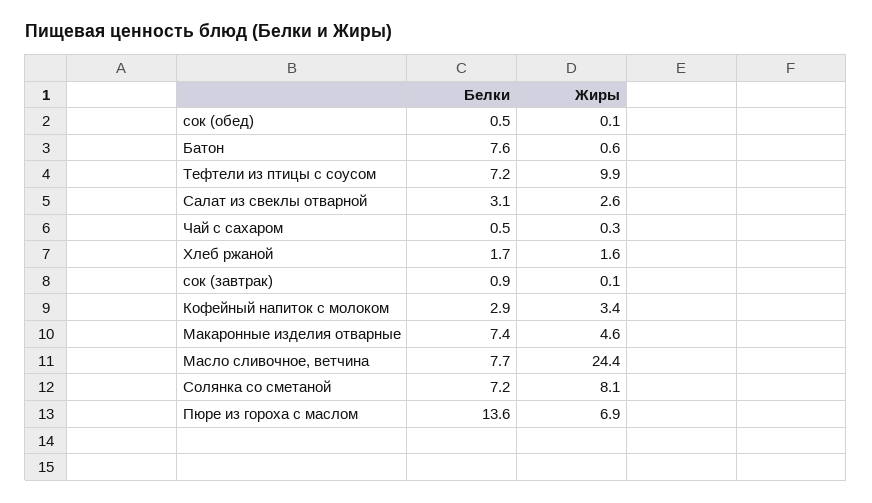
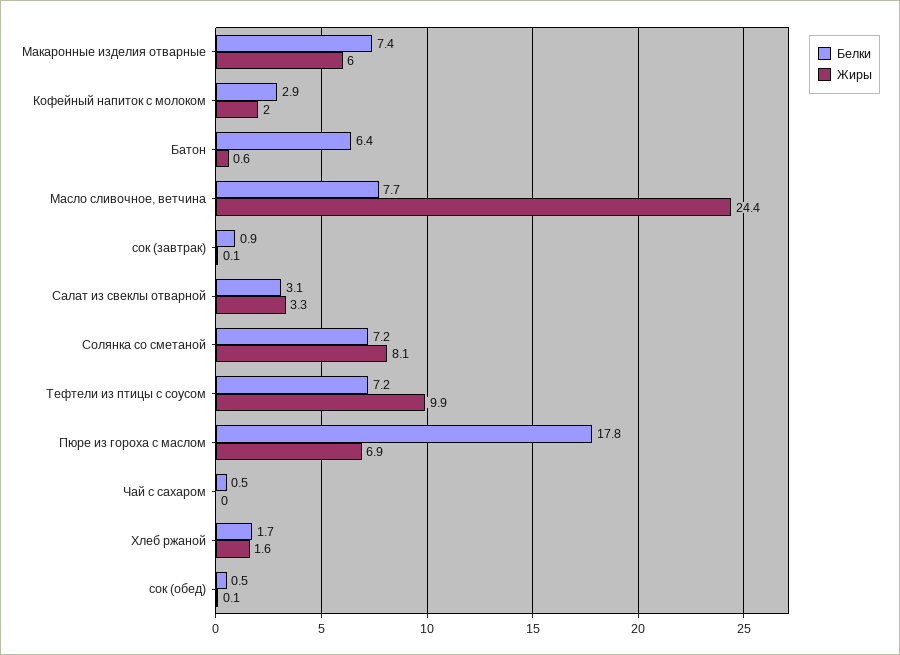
  {
    "Белки": {
      "сок (обед)": 0.5,
-     "Батон": 7.6,
+     "Батон": 6.4,
      "Тефтели из птицы с соусом": 7.2,
      "Салат из свеклы отварной": 3.1,
      "Чай с сахаром": 0.5,
      "Хлеб ржаной": 1.7,
      "сок (завтрак)": 0.9,
      "Кофейный напиток с молоком": 2.9,
      "Макаронные изделия отварные": 7.4,
      "Масло сливочное, ветчина": 7.7,
      "Солянка со сметаной": 7.2,
-     "Пюре из гороха с маслом": 13.6
+     "Пюре из гороха с маслом": 17.8
    },
    "Жиры": {
      "сок (обед)": 0.1,
      "Батон": 0.6,
      "Тефтели из птицы с соусом": 9.9,
-     "Салат из свеклы отварной": 2.6,
+     "Салат из свеклы отварной": 3.3,
-     "Чай с сахаром": 0.3,
+     "Чай с сахаром": 0,
      "Хлеб ржаной": 1.6,
      "сок (завтрак)": 0.1,
-     "Кофейный напиток с молоком": 3.4,
+     "Кофейный напиток с молоком": 2,
-     "Макаронные изделия отварные": 4.6,
+     "Макаронные изделия отварные": 6,
      "Масло сливочное, ветчина": 24.4,
      "Солянка со сметаной": 8.1,
      "Пюре из гороха с маслом": 6.9
    }
  }

